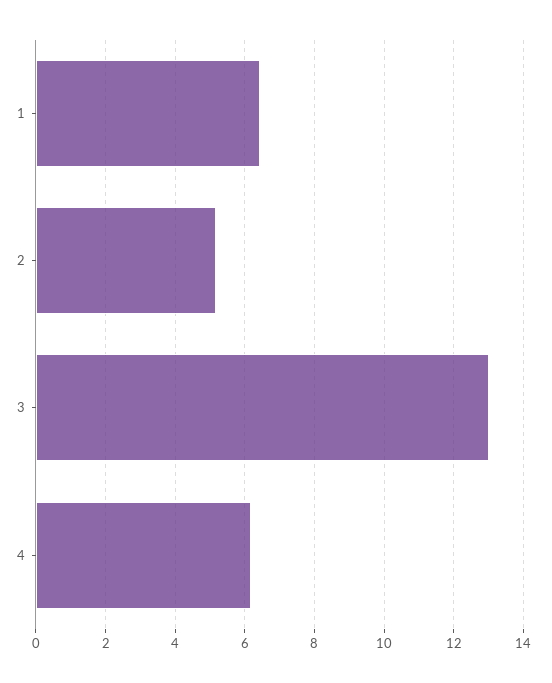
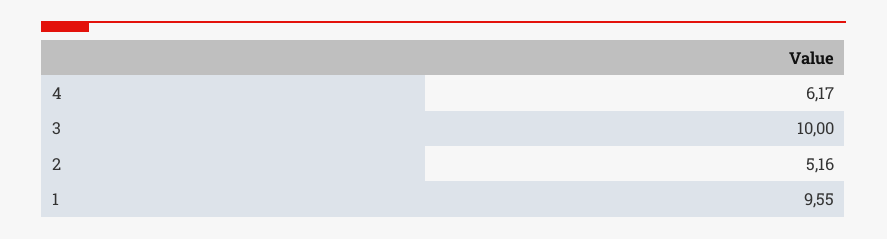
  {
-   "1": 6.4,
+   "1": 9.55,
    "2": 5.16,
-   "3": 13,
+   "3": 10,
    "4": 6.17
  }

